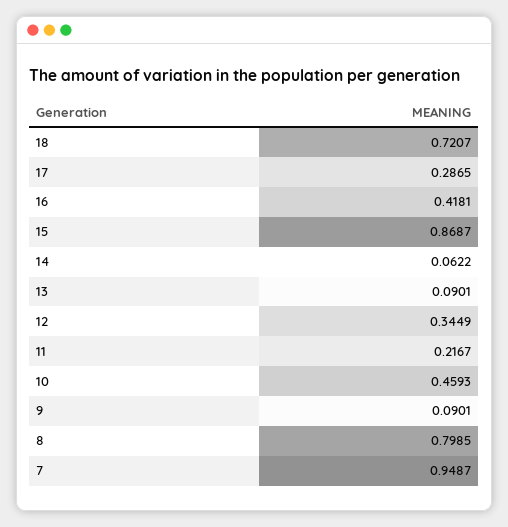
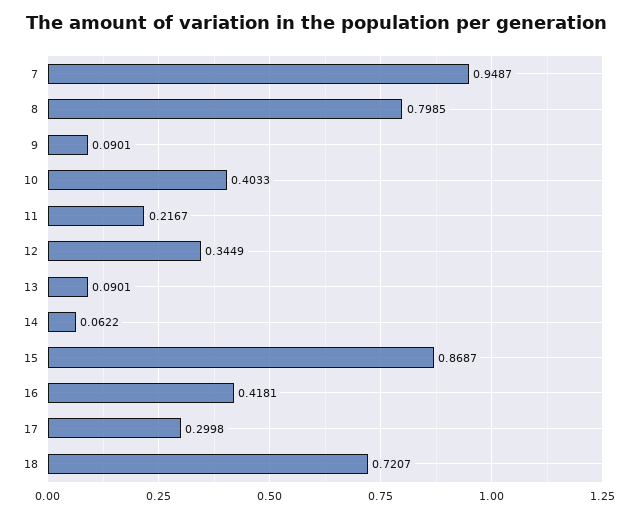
  {
    "18": 0.7207,
-   "17": 0.2865,
+   "17": 0.2998,
    "16": 0.4181,
    "15": 0.8687,
    "14": 0.0622,
    "13": 0.0901,
    "12": 0.3449,
    "11": 0.2167,
-   "10": 0.4593,
+   "10": 0.4033,
    "9": 0.0901,
    "8": 0.7985,
    "7": 0.9487
  }

